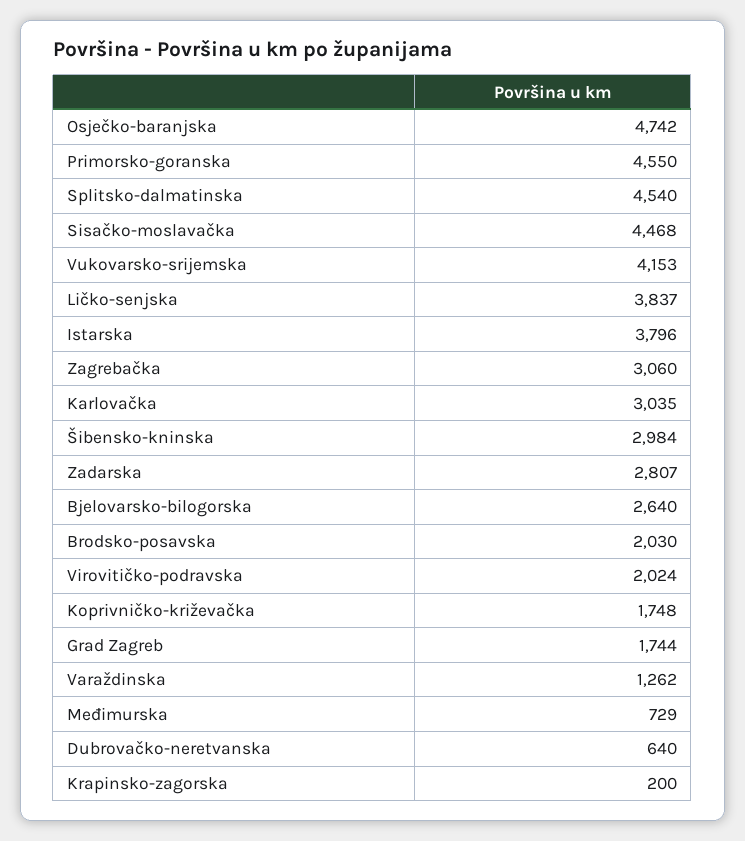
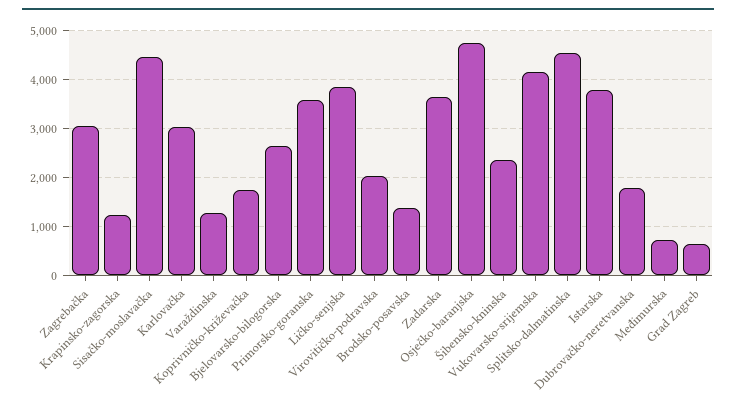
  {
    "Osječko-baranjska": 4742,
-   "Primorsko-goranska": 4550,
+   "Primorsko-goranska": 3600,
    "Splitsko-dalmatinska": 4540,
    "Sisačko-moslavačka": 4468,
    "Vukovarsko-srijemska": 4153,
    "Ličko-senjska": 3837,
    "Istarska": 3796,
    "Zagrebačka": 3060,
    "Karlovačka": 3035,
-   "Šibensko-kninska": 2984,
+   "Šibensko-kninska": 2400,
-   "Zadarska": 2807,
+   "Zadarska": 3600,
    "Bjelovarsko-bilogorska": 2640,
-   "Brodsko-posavska": 2030,
+   "Brodsko-posavska": 1400,
    "Virovitičko-podravska": 2024,
    "Koprivničko-križevačka": 1748,
-   "Grad Zagreb": 1744,
+   "Grad Zagreb": 600,
    "Varaždinska": 1262,
    "Međimurska": 729,
-   "Dubrovačko-neretvanska": 640,
+   "Dubrovačko-neretvanska": 1800,
-   "Krapinsko-zagorska": 200
+   "Krapinsko-zagorska": 1200
  }

